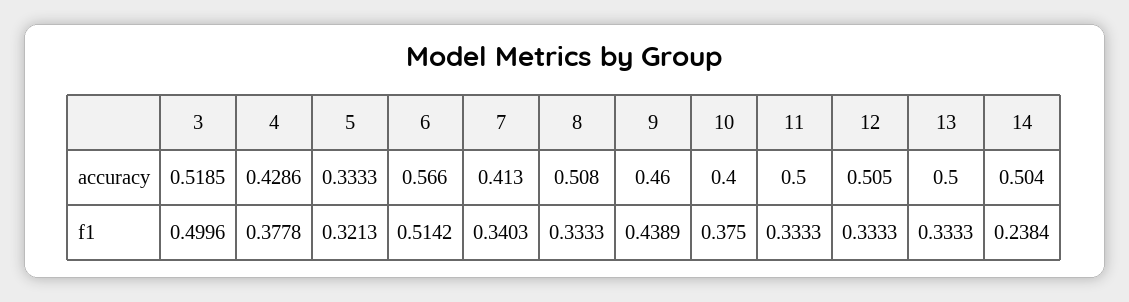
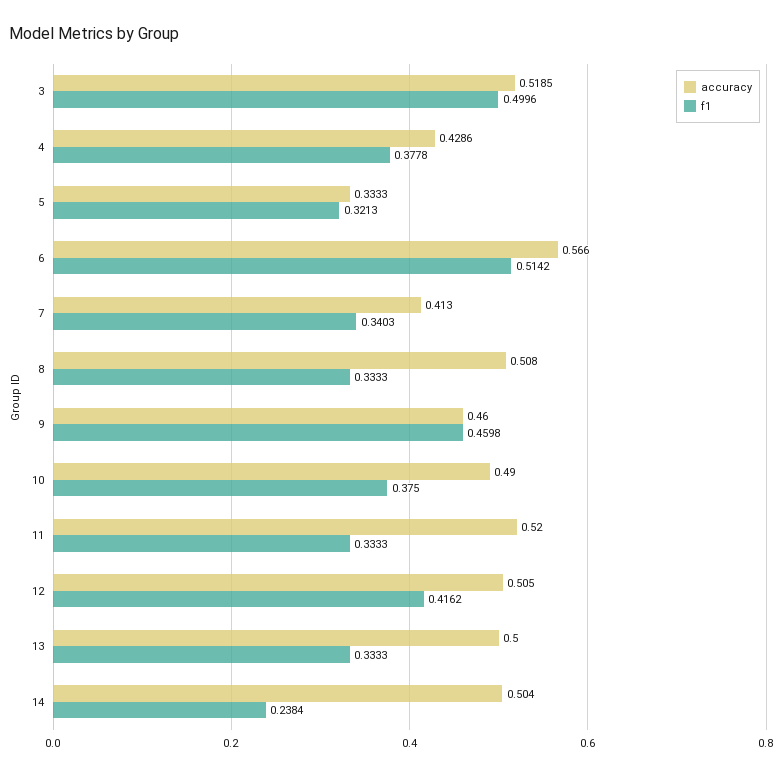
  {
    "accuracy": {
      "3": 0.5185,
      "4": 0.4286,
      "5": 0.3333,
      "6": 0.566,
      "7": 0.413,
      "8": 0.508,
      "9": 0.46,
-     "10": 0.4,
+     "10": 0.49,
-     "11": 0.5,
+     "11": 0.52,
      "12": 0.505,
      "13": 0.5,
      "14": 0.504
    },
    "f1": {
      "3": 0.4996,
      "4": 0.3778,
      "5": 0.3213,
      "6": 0.5142,
      "7": 0.3403,
      "8": 0.3333,
-     "9": 0.4389,
+     "9": 0.4598,
      "10": 0.375,
      "11": 0.3333,
-     "12": 0.3333,
+     "12": 0.4162,
      "13": 0.3333,
      "14": 0.2384
    }
  }

